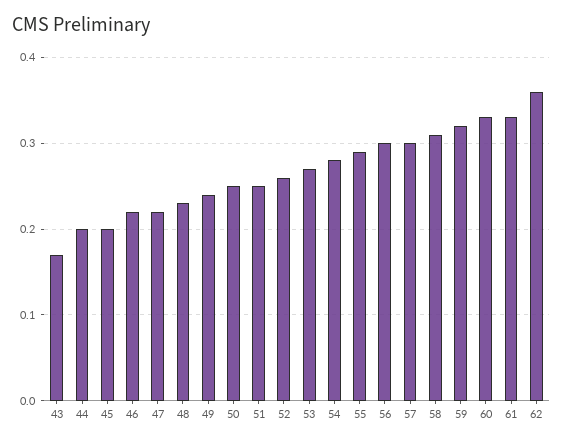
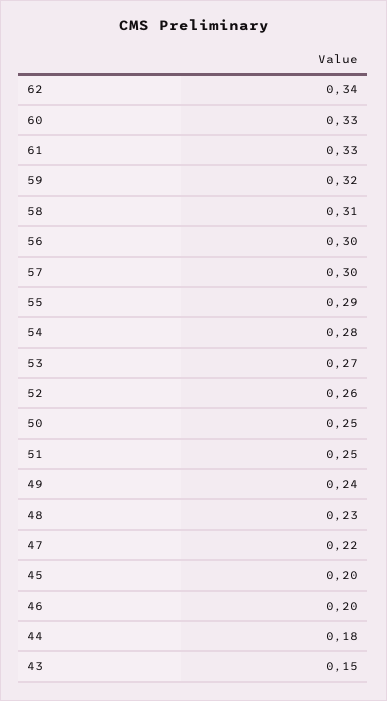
  {
-   "43": 0.17,
+   "43": 0.15,
-   "44": 0.2,
+   "44": 0.18,
    "45": 0.2,
-   "46": 0.22,
+   "46": 0.2,
    "47": 0.22,
    "48": 0.23,
    "49": 0.24,
    "50": 0.25,
    "51": 0.25,
    "52": 0.26,
    "53": 0.27,
    "54": 0.28,
    "55": 0.29,
    "56": 0.3,
    "57": 0.3,
    "58": 0.31,
    "59": 0.32,
    "60": 0.33,
    "61": 0.33,
-   "62": 0.36
+   "62": 0.34
  }

